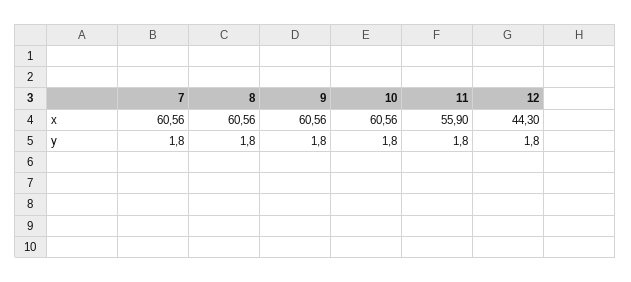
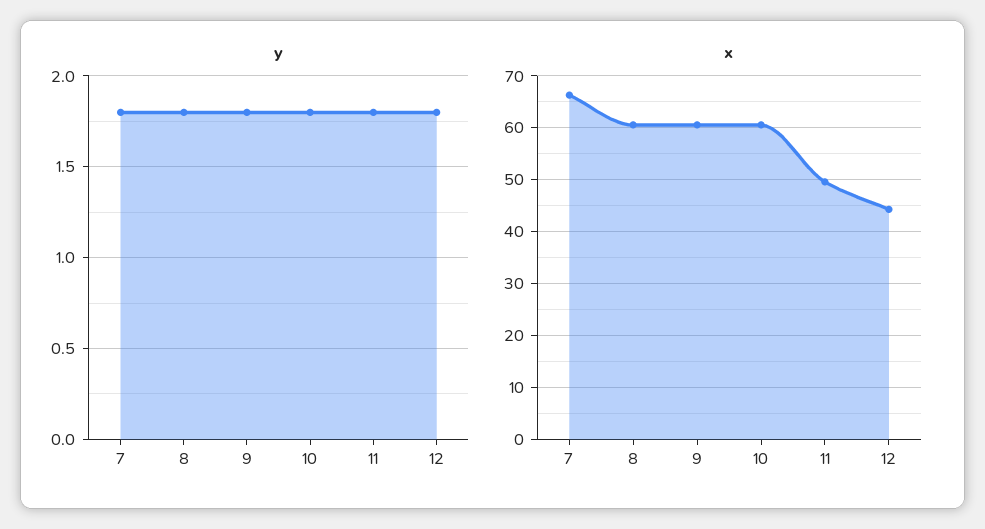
  {
    "x": {
-     "7": 60.56,
+     "7": 66,
      "8": 60.56,
      "9": 60.56,
      "10": 60.56,
-     "11": 55.9,
+     "11": 50,
      "12": 44.3
    },
    "y": {
      "7": 1.8,
      "8": 1.8,
      "9": 1.8,
      "10": 1.8,
      "11": 1.8,
      "12": 1.8
    }
  }

